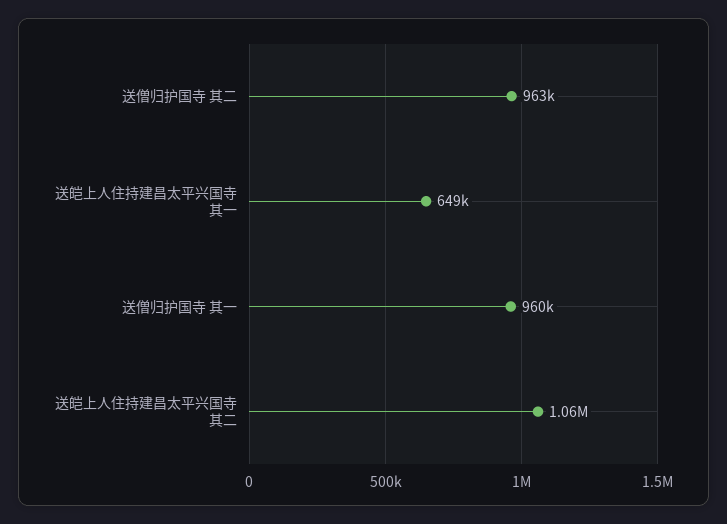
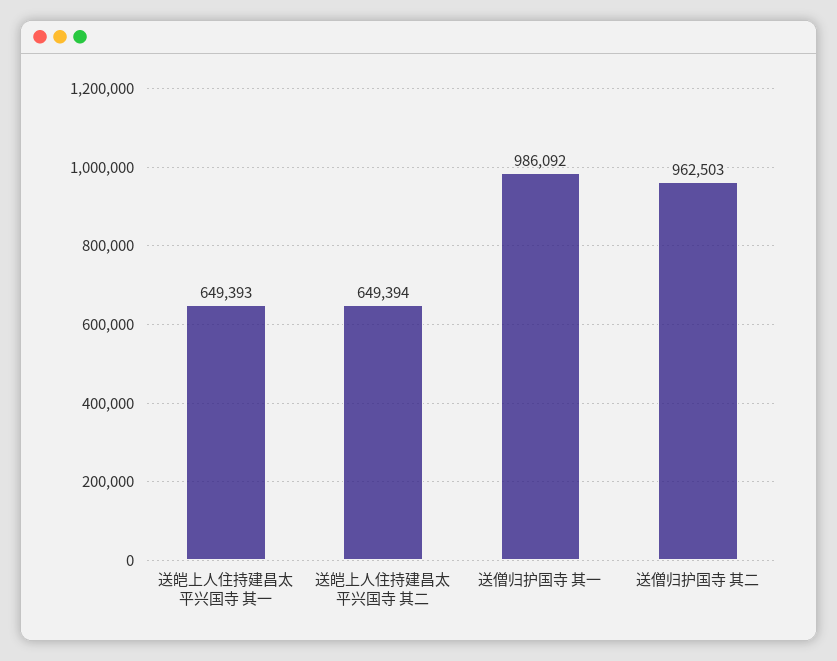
  {
    "送僧归护国寺 其二": 962503,
    "送皑上人住持建昌太平兴国寺 其一": 649393,
-   "送僧归护国寺 其一": 960000,
+   "送僧归护国寺 其一": 986092,
-   "送皑上人住持建昌太平兴国寺 其二": 1060000
+   "送皑上人住持建昌太平兴国寺 其二": 649394
  }

